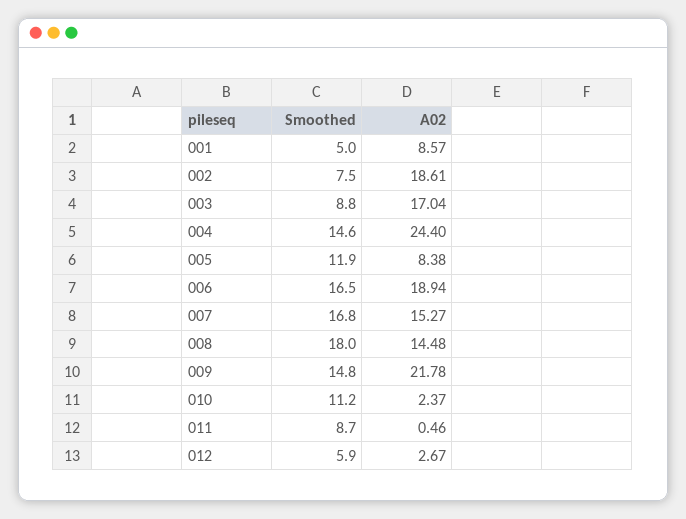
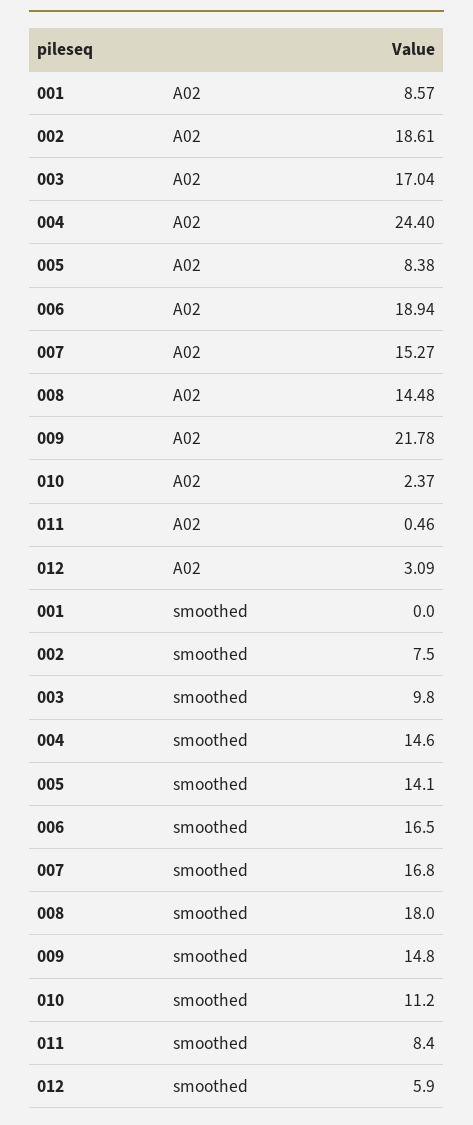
  {
    "Smoothed": {
-     "001": 5,
+     "001": 0,
      "002": 7.5,
-     "003": 8.8,
+     "003": 9.8,
      "004": 14.6,
-     "005": 11.9,
+     "005": 14.1,
      "006": 16.5,
      "007": 16.8,
      "008": 18,
      "009": 14.8,
      "010": 11.2,
-     "011": 8.7,
+     "011": 8.4,
      "012": 5.9
    },
    "A02": {
      "001": 8.57,
      "002": 18.61,
      "003": 17.04,
      "004": 24.4,
      "005": 8.38,
      "006": 18.94,
      "007": 15.27,
      "008": 14.48,
      "009": 21.78,
      "010": 2.37,
      "011": 0.46,
-     "012": 2.67
+     "012": 3.09
    }
  }

